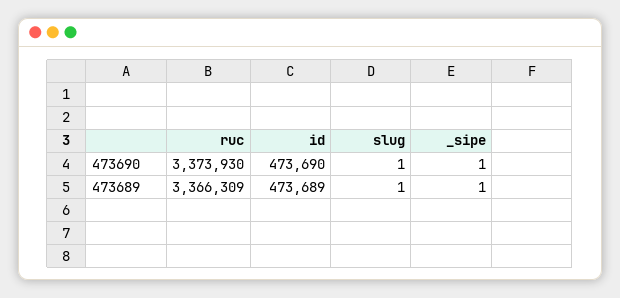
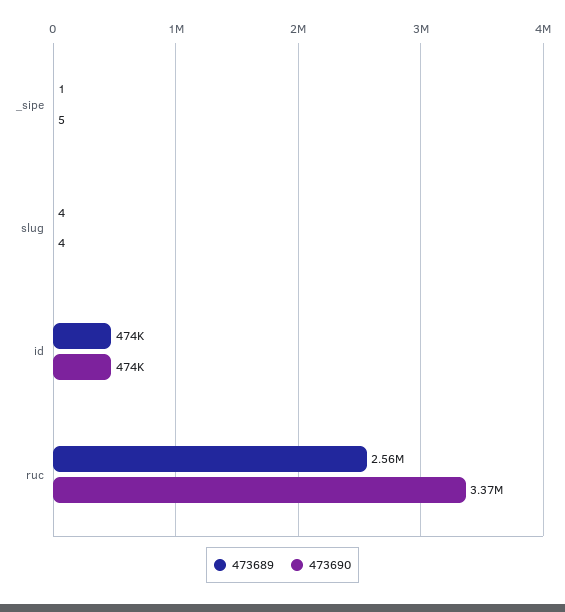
  {
    "473690": {
      "ruc": 3373930,
      "id": 473690,
-     "slug": 1,
+     "slug": 4,
-     "_sipe": 1
+     "_sipe": 5
    },
    "473689": {
-     "ruc": 3366309,
+     "ruc": 2560000,
      "id": 473689,
-     "slug": 1,
+     "slug": 4,
      "_sipe": 1
    }
  }

